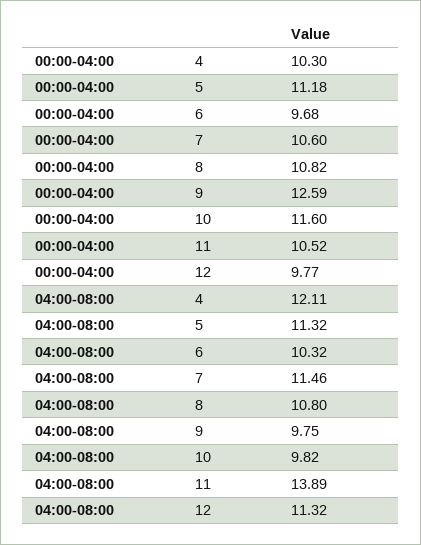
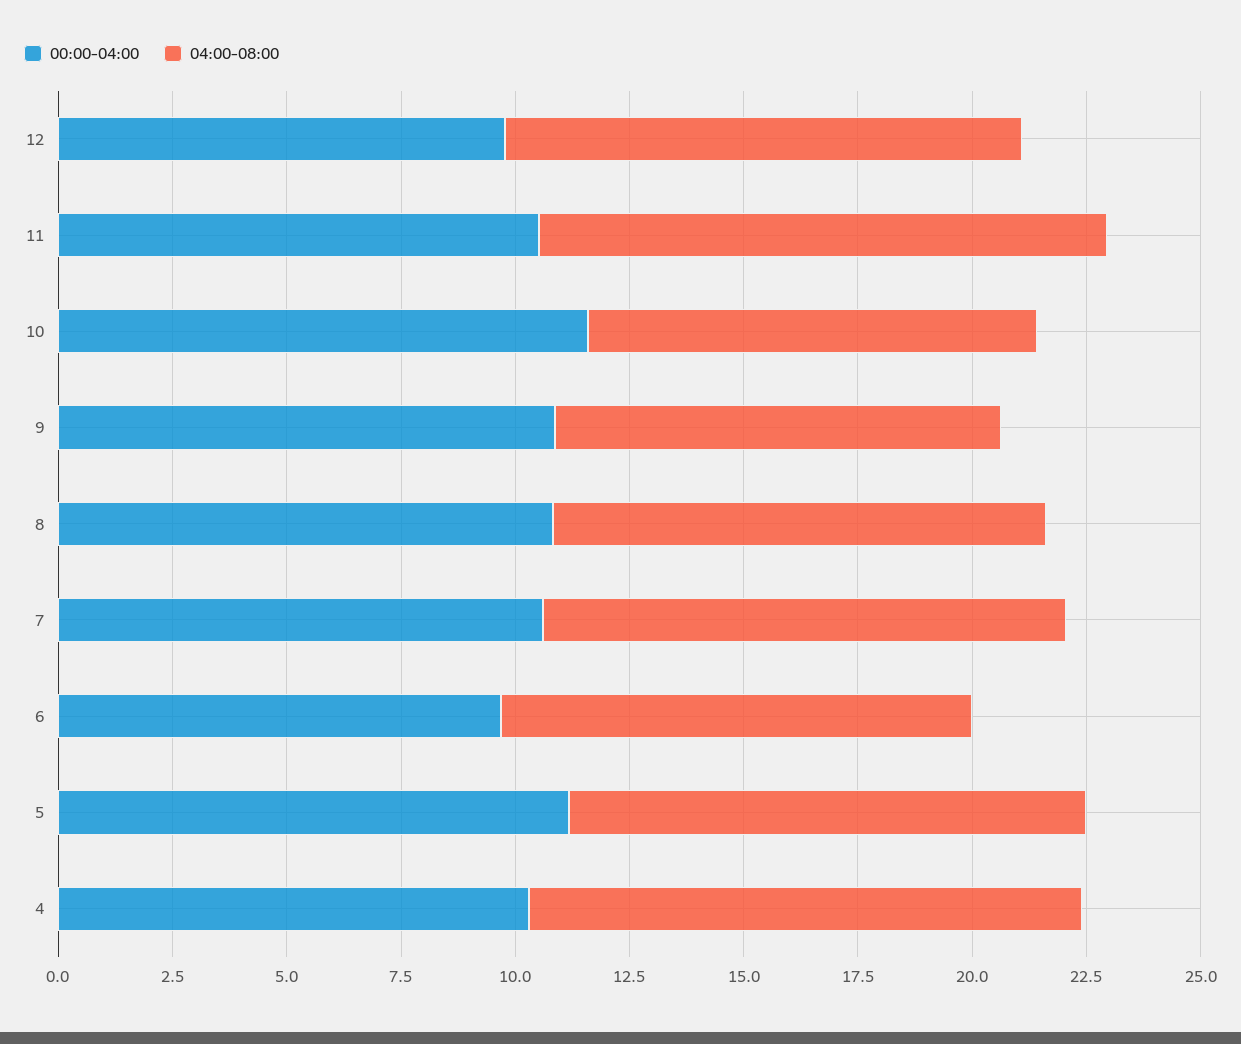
  {
    "00:00-04:00": {
      "4": 10.3,
      "5": 11.18,
      "6": 9.68,
      "7": 10.6,
      "8": 10.82,
-     "9": 12.59,
+     "9": 11,
      "10": 11.6,
      "11": 10.52,
      "12": 9.77
    },
    "04:00-08:00": {
      "4": 12.11,
      "5": 11.32,
      "6": 10.32,
      "7": 11.46,
      "8": 10.8,
      "9": 9.75,
      "10": 9.82,
-     "11": 13.89,
+     "11": 12.5,
      "12": 11.32
    }
  }

